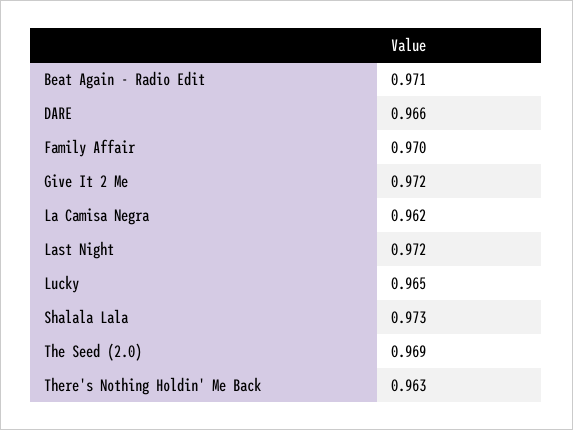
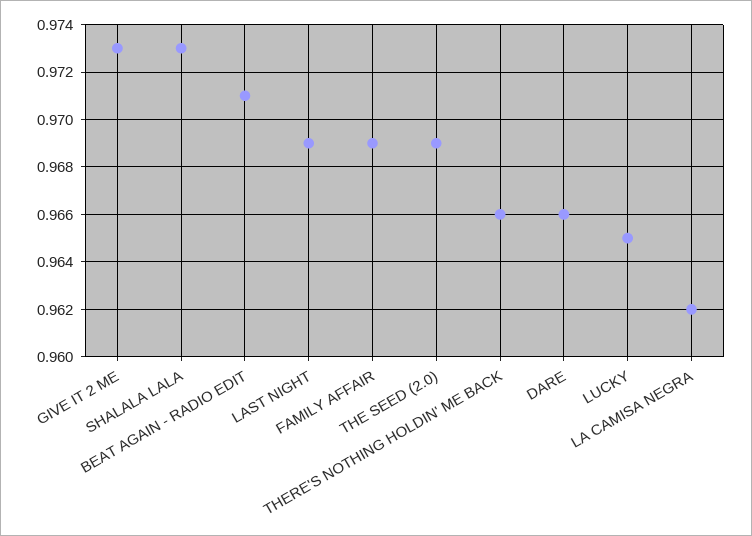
  {
    "Beat Again - Radio Edit": 0.971,
    "DARE": 0.966,
-   "Family Affair": 0.97,
+   "Family Affair": 0.969,
-   "Give It 2 Me": 0.972,
+   "Give It 2 Me": 0.973,
    "La Camisa Negra": 0.962,
-   "Last Night": 0.972,
+   "Last Night": 0.969,
    "Lucky": 0.965,
    "Shalala Lala": 0.973,
    "The Seed (2.0)": 0.969,
-   "There's Nothing Holdin' Me Back": 0.963
+   "There's Nothing Holdin' Me Back": 0.966
  }

